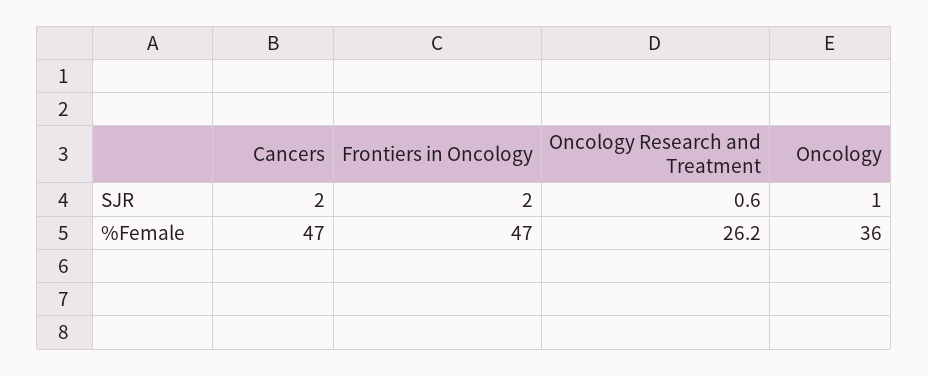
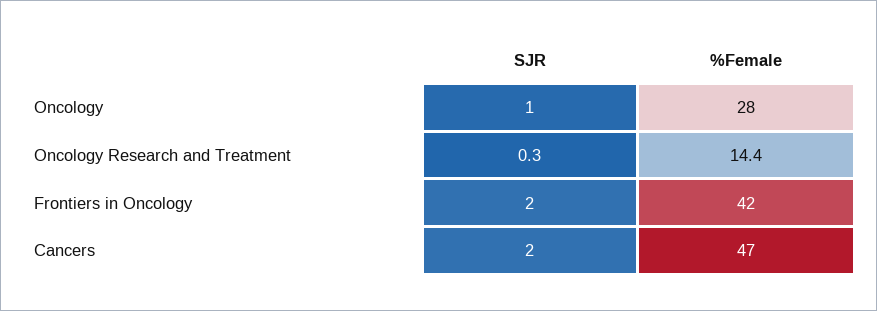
  {
    "Cancers": {
      "SJR": 2,
      "%Female": 47
    },
    "Frontiers in Oncology": {
      "SJR": 2,
-     "%Female": 47
+     "%Female": 42
    },
    "Oncology Research and Treatment": {
-     "SJR": 0.6,
+     "SJR": 0.3,
-     "%Female": 26.2
+     "%Female": 14.4
    },
    "Oncology": {
      "SJR": 1,
-     "%Female": 36
+     "%Female": 28
    }
  }

